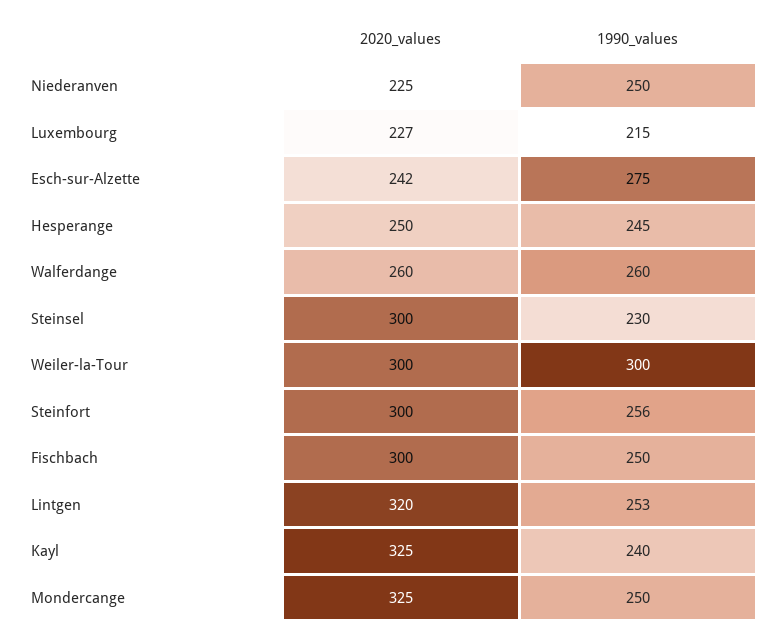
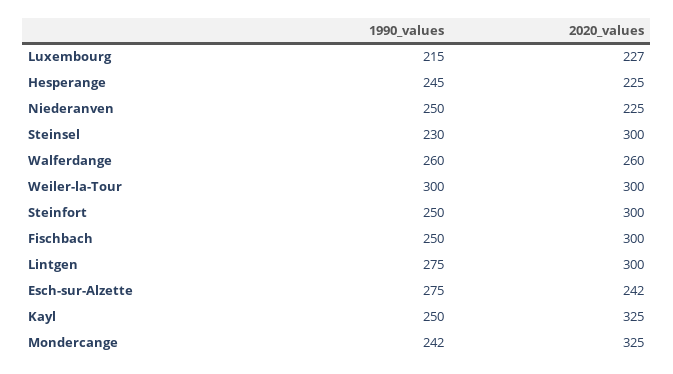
  {
    "2020_values": {
      "Niederanven": 225,
      "Luxembourg": 227,
      "Esch-sur-Alzette": 242,
-     "Hesperange": 250,
+     "Hesperange": 225,
      "Walferdange": 260,
      "Steinsel": 300,
      "Weiler-la-Tour": 300,
      "Steinfort": 300,
      "Fischbach": 300,
-     "Lintgen": 320,
+     "Lintgen": 300,
      "Kayl": 325,
      "Mondercange": 325
    },
    "1990_values": {
      "Niederanven": 250,
      "Luxembourg": 215,
      "Esch-sur-Alzette": 275,
      "Hesperange": 245,
      "Walferdange": 260,
      "Steinsel": 230,
      "Weiler-la-Tour": 300,
-     "Steinfort": 256,
+     "Steinfort": 250,
      "Fischbach": 250,
-     "Lintgen": 253,
+     "Lintgen": 275,
-     "Kayl": 240,
+     "Kayl": 250,
-     "Mondercange": 250
+     "Mondercange": 242
    }
  }

